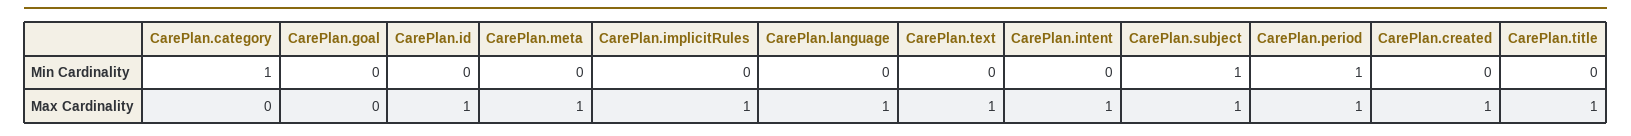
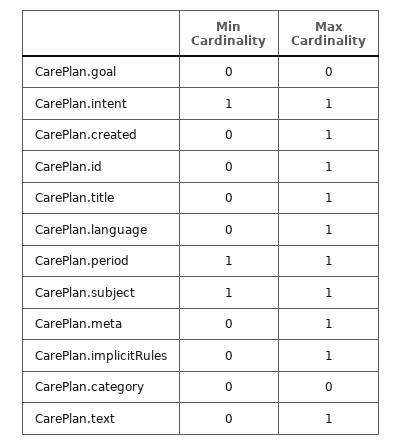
  {
    "CarePlan.category": {
-     "Min Cardinality": 1,
+     "Min Cardinality": 0,
      "Max Cardinality": 0
    },
    "CarePlan.goal": {
      "Min Cardinality": 0,
      "Max Cardinality": 0
    },
    "CarePlan.id": {
      "Min Cardinality": 0,
      "Max Cardinality": 1
    },
    "CarePlan.meta": {
      "Min Cardinality": 0,
      "Max Cardinality": 1
    },
    "CarePlan.implicitRules": {
      "Min Cardinality": 0,
      "Max Cardinality": 1
    },
    "CarePlan.language": {
      "Min Cardinality": 0,
      "Max Cardinality": 1
    },
    "CarePlan.text": {
      "Min Cardinality": 0,
      "Max Cardinality": 1
    },
    "CarePlan.intent": {
-     "Min Cardinality": 0,
+     "Min Cardinality": 1,
      "Max Cardinality": 1
    },
    "CarePlan.subject": {
      "Min Cardinality": 1,
      "Max Cardinality": 1
    },
    "CarePlan.period": {
      "Min Cardinality": 1,
      "Max Cardinality": 1
    },
    "CarePlan.created": {
      "Min Cardinality": 0,
      "Max Cardinality": 1
    },
    "CarePlan.title": {
      "Min Cardinality": 0,
      "Max Cardinality": 1
    }
  }

